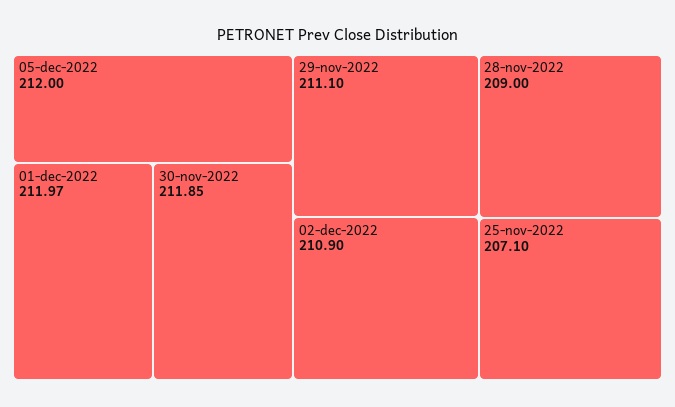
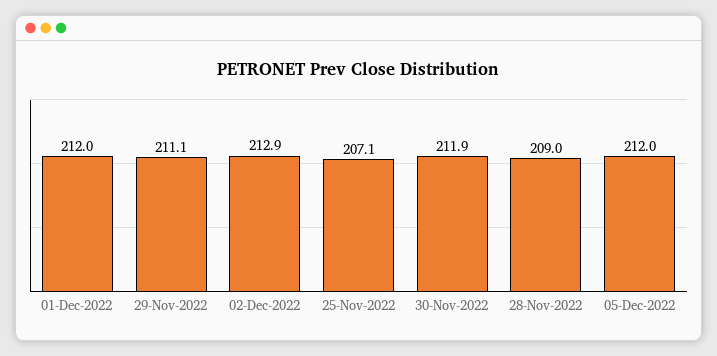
  {
    "05-dec-2022": 212,
    "01-dec-2022": 211.97,
    "30-nov-2022": 211.85,
    "29-nov-2022": 211.1,
-   "02-dec-2022": 210.9,
+   "02-dec-2022": 212.9,
    "28-nov-2022": 209,
    "25-nov-2022": 207.1
  }

